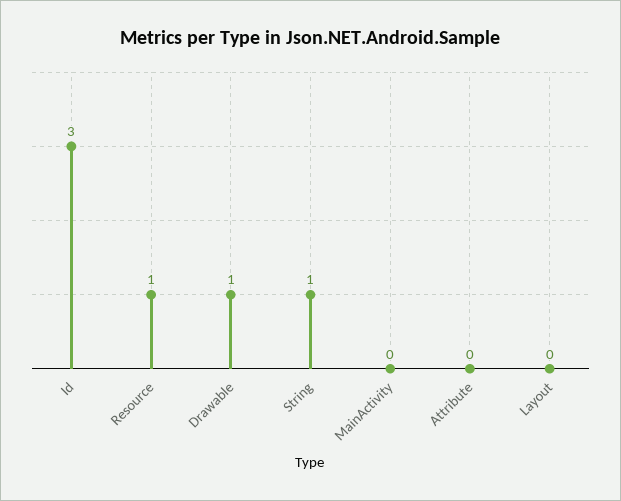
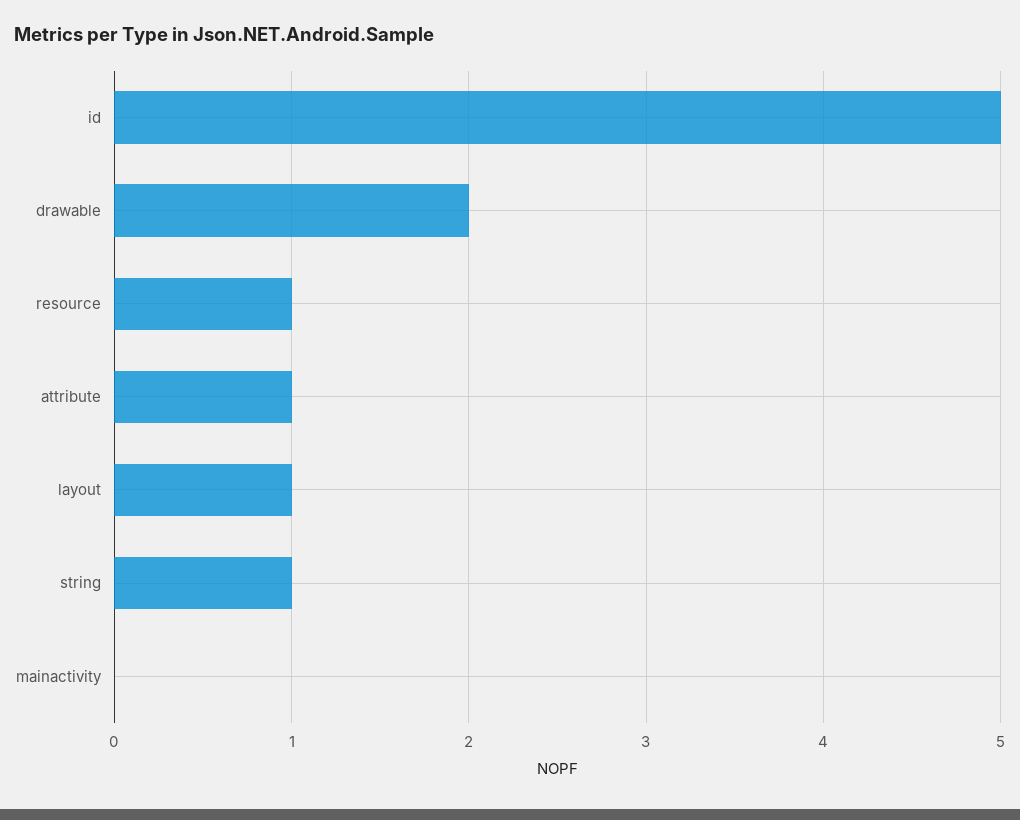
  {
-   "Id": 3,
+   "Id": 5,
    "Resource": 1,
-   "Drawable": 1,
+   "Drawable": 2,
    "String": 1,
    "MainActivity": 0,
-   "Attribute": 0,
+   "Attribute": 1,
-   "Layout": 0
+   "Layout": 1
  }

